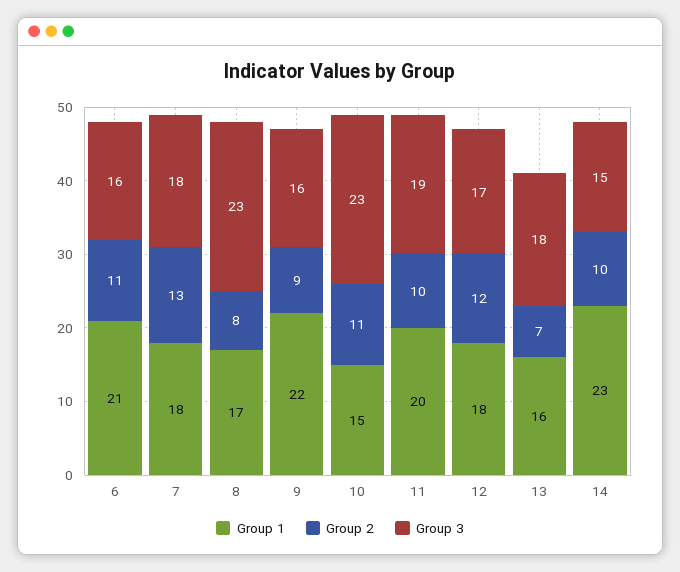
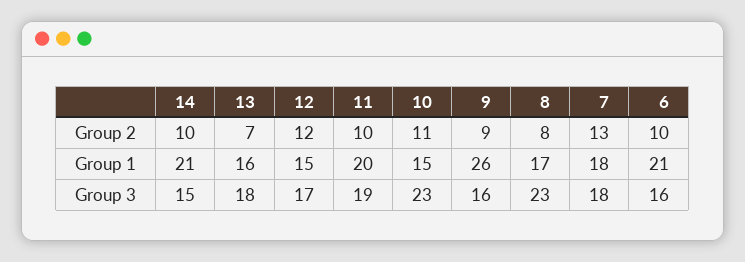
  {
    "Group 1": {
      "6": 21,
      "7": 18,
      "8": 17,
-     "9": 22,
+     "9": 26,
      "10": 15,
      "11": 20,
-     "12": 18,
+     "12": 15,
      "13": 16,
-     "14": 23
+     "14": 21
    },
    "Group 2": {
-     "6": 11,
+     "6": 10,
      "7": 13,
      "8": 8,
      "9": 9,
      "10": 11,
      "11": 10,
      "12": 12,
      "13": 7,
      "14": 10
    },
    "Group 3": {
      "6": 16,
      "7": 18,
      "8": 23,
      "9": 16,
      "10": 23,
      "11": 19,
      "12": 17,
      "13": 18,
      "14": 15
    }
  }

